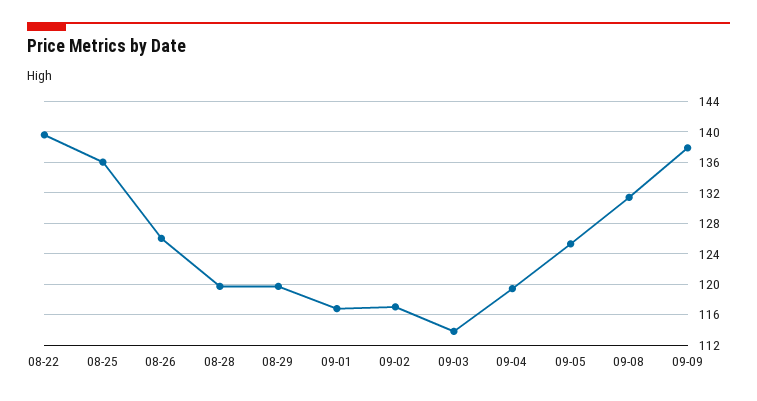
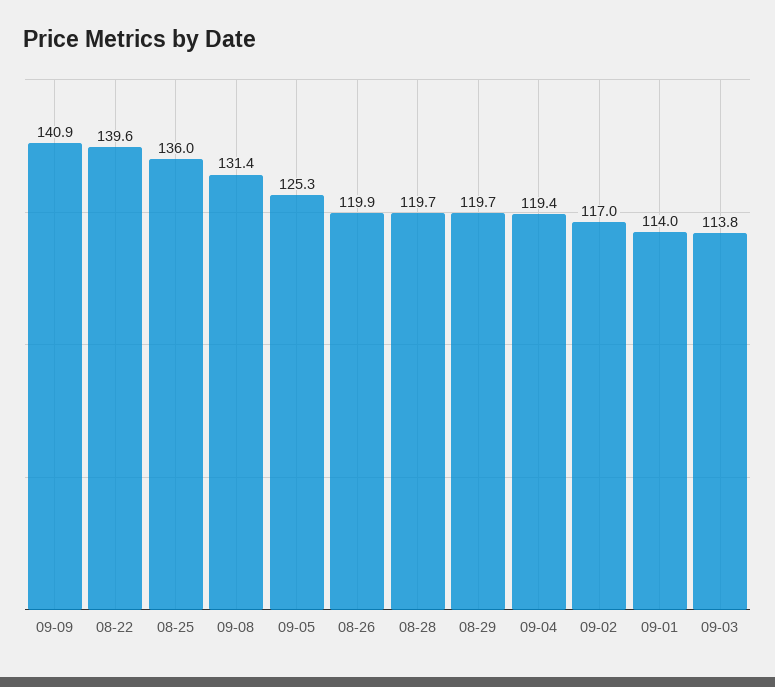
  {
    "08-22": 139.6,
    "08-25": 136,
-   "08-26": 126,
+   "08-26": 119.9,
    "08-28": 119.7,
    "08-29": 119.7,
-   "09-01": 117,
+   "09-01": 114,
    "09-02": 117,
    "09-03": 113.8,
    "09-04": 119.4,
    "09-05": 125.3,
    "09-08": 131.4,
-   "09-09": 138
+   "09-09": 140.9
  }

